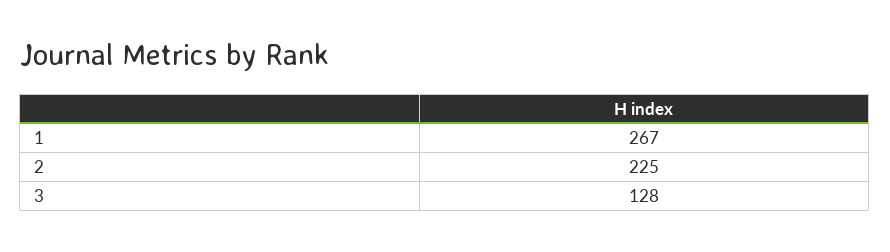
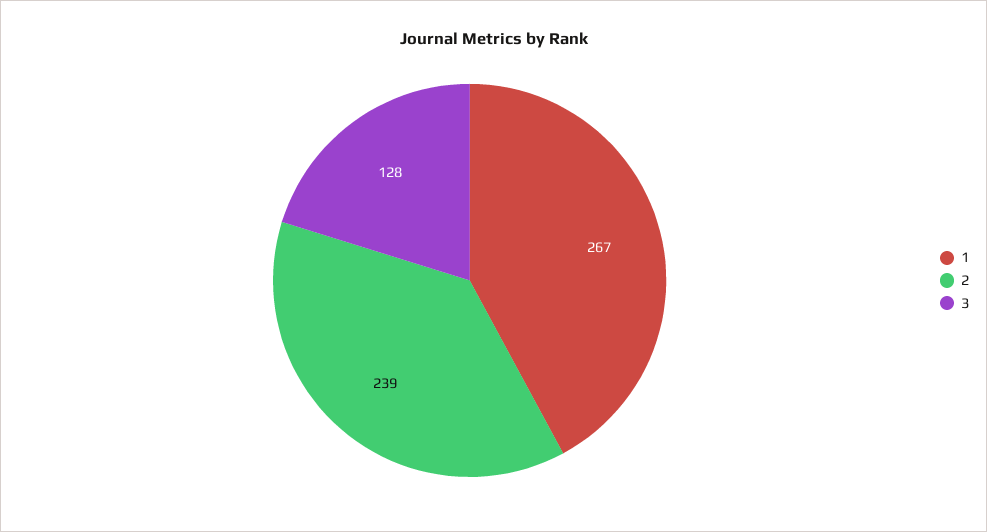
  {
    "1": 267,
-   "2": 225,
+   "2": 239,
    "3": 128
  }

